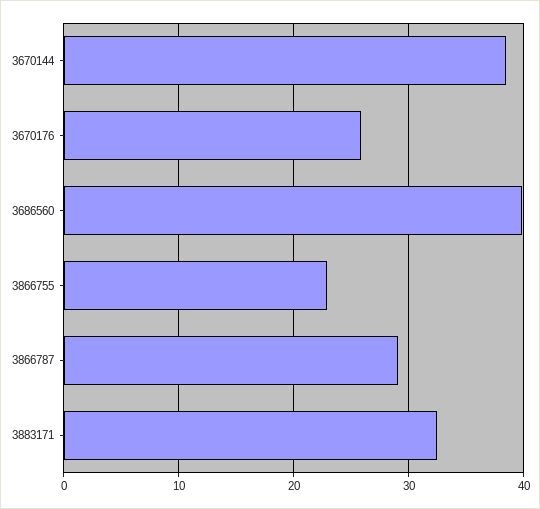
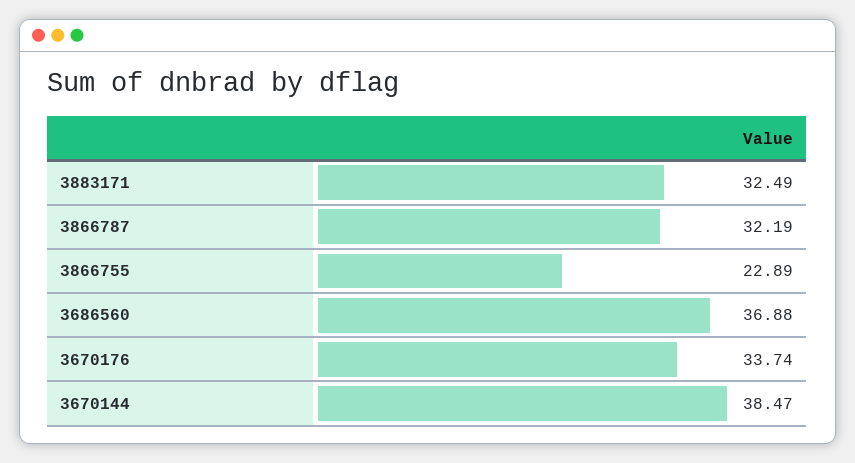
  {
    "3670144": 38.47,
-   "3670176": 26,
+   "3670176": 33.74,
-   "3686560": 40,
+   "3686560": 36.88,
    "3866755": 22.89,
-   "3866787": 29,
+   "3866787": 32.19,
    "3883171": 32.49
  }

